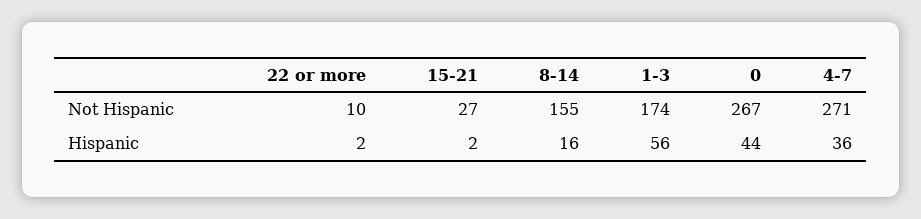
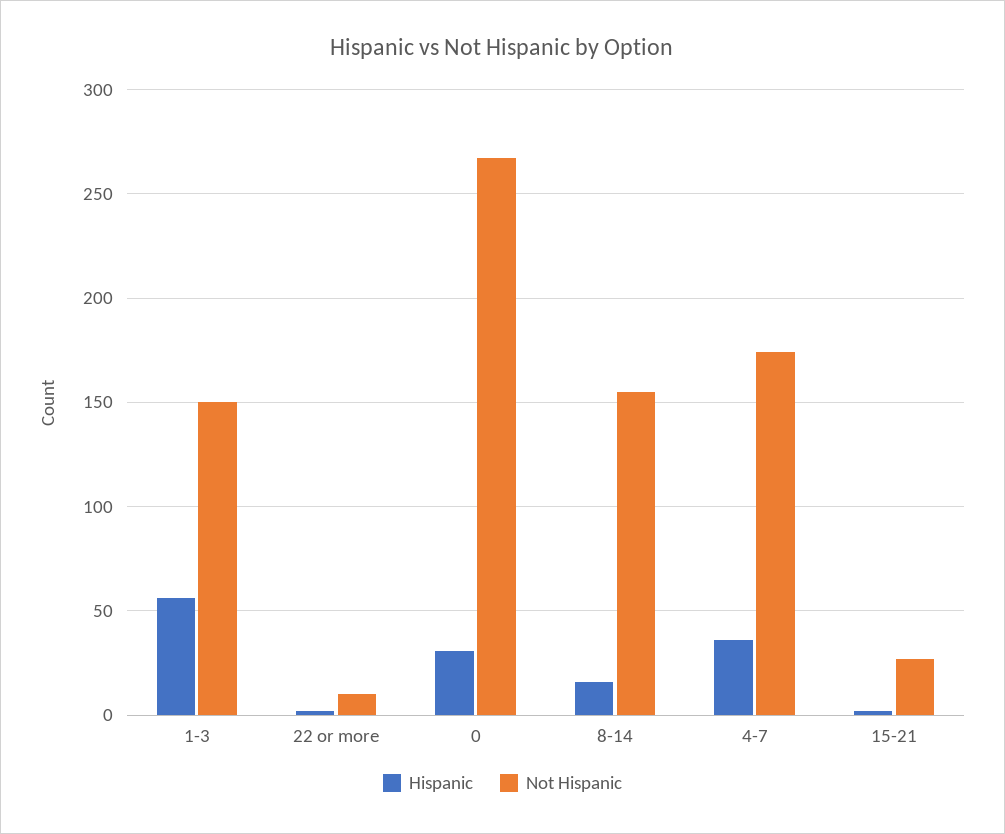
  {
    "Not Hispanic": {
      "22 or more": 10,
      "15-21": 27,
      "8-14": 155,
-     "1-3": 174,
+     "1-3": 150,
      "0": 267,
-     "4-7": 271
+     "4-7": 175
    },
    "Hispanic": {
      "22 or more": 2,
      "15-21": 2,
      "8-14": 16,
      "1-3": 56,
-     "0": 44,
+     "0": 30,
      "4-7": 36
    }
  }

